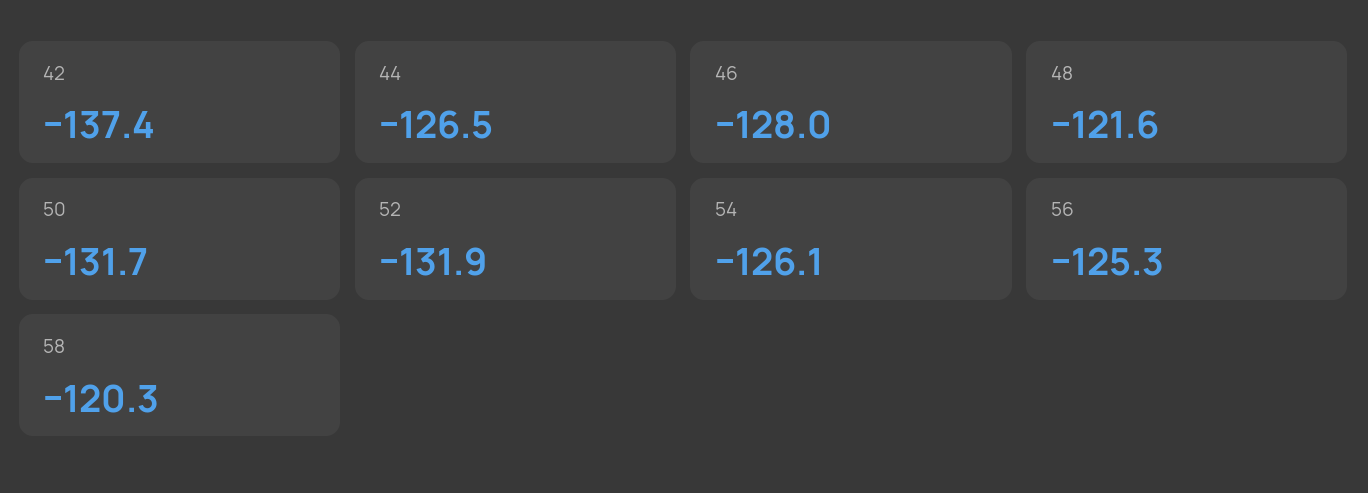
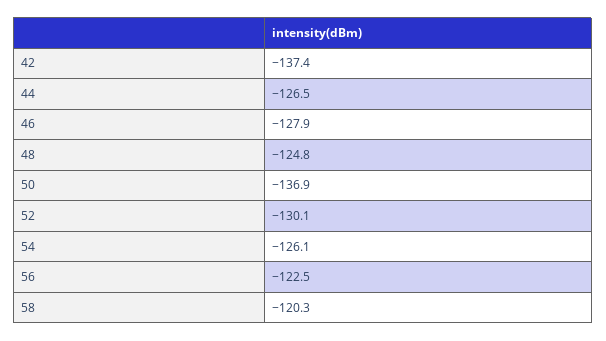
  {
    "42": -137.4,
    "44": -126.5,
-   "46": -128,
+   "46": -127.9,
-   "48": -121.6,
+   "48": -124.8,
-   "50": -131.7,
+   "50": -136.9,
-   "52": -131.9,
+   "52": -130.1,
    "54": -126.1,
-   "56": -125.3,
+   "56": -122.5,
    "58": -120.3
  }

